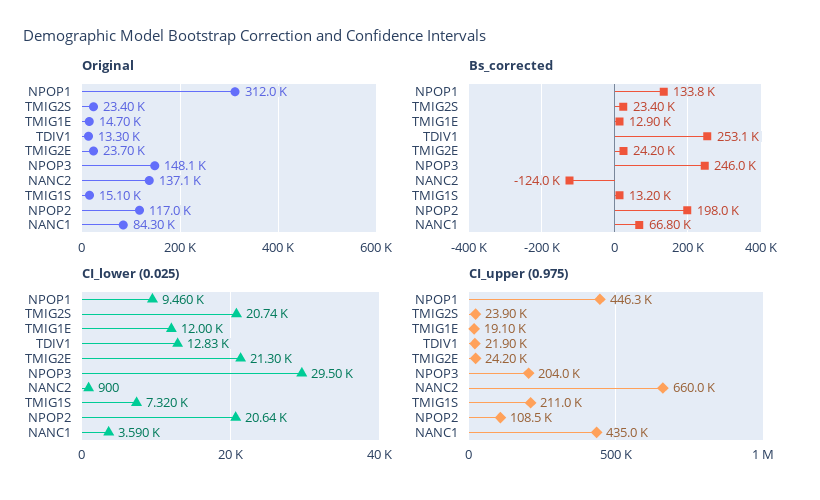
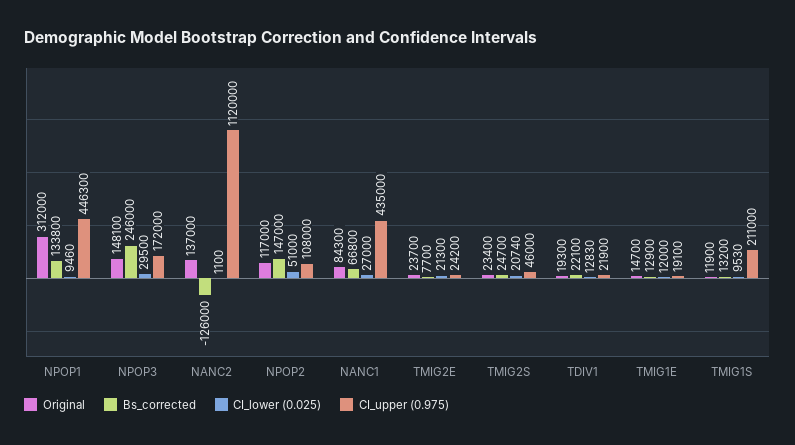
  {
    "Original": {
      "NPOP1": 312000,
      "TMIG2S": 23400,
      "TMIG1E": 14700,
-     "TDIV1": 13300,
+     "TDIV1": 19300,
      "TMIG2E": 23700,
      "NPOP3": 148100,
-     "NANC2": 137100,
+     "NANC2": 137000,
-     "TMIG1S": 15100,
+     "TMIG1S": 11900,
      "NPOP2": 117000,
      "NANC1": 84300
    },
    "Bs_corrected": {
      "NPOP1": 133800,
-     "TMIG2S": 23400,
+     "TMIG2S": 24700,
      "TMIG1E": 12900,
-     "TDIV1": 253100,
+     "TDIV1": 22100,
-     "TMIG2E": 24200,
+     "TMIG2E": 7700,
      "NPOP3": 246000,
-     "NANC2": -124000,
+     "NANC2": -126000,
      "TMIG1S": 13200,
-     "NPOP2": 198000,
+     "NPOP2": 147000,
      "NANC1": 66800
    },
    "CI_lower (0.025)": {
      "NPOP1": 9460,
      "TMIG2S": 20740,
      "TMIG1E": 12000,
      "TDIV1": 12830,
      "TMIG2E": 21300,
      "NPOP3": 29500,
-     "NANC2": 900,
+     "NANC2": 1100,
-     "TMIG1S": 7320,
+     "TMIG1S": 9530,
-     "NPOP2": 20640,
+     "NPOP2": 51000,
-     "NANC1": 3590
+     "NANC1": 27000
    },
    "CI_upper (0.975)": {
      "NPOP1": 446300,
-     "TMIG2S": 23900,
+     "TMIG2S": 46000,
      "TMIG1E": 19100,
      "TDIV1": 21900,
      "TMIG2E": 24200,
-     "NPOP3": 204000,
+     "NPOP3": 172000,
-     "NANC2": 660000,
+     "NANC2": 1120000,
      "TMIG1S": 211000,
-     "NPOP2": 108500,
+     "NPOP2": 108000,
      "NANC1": 435000
    }
  }

